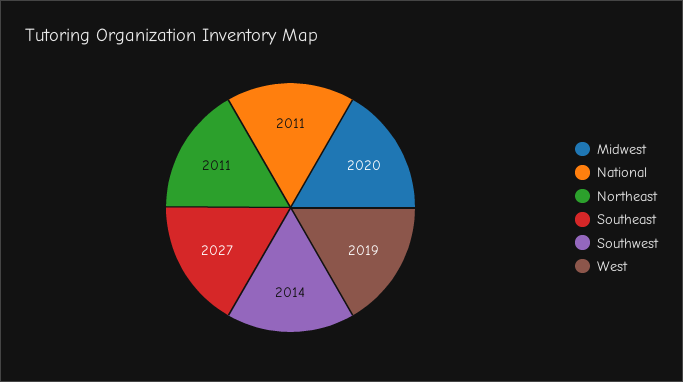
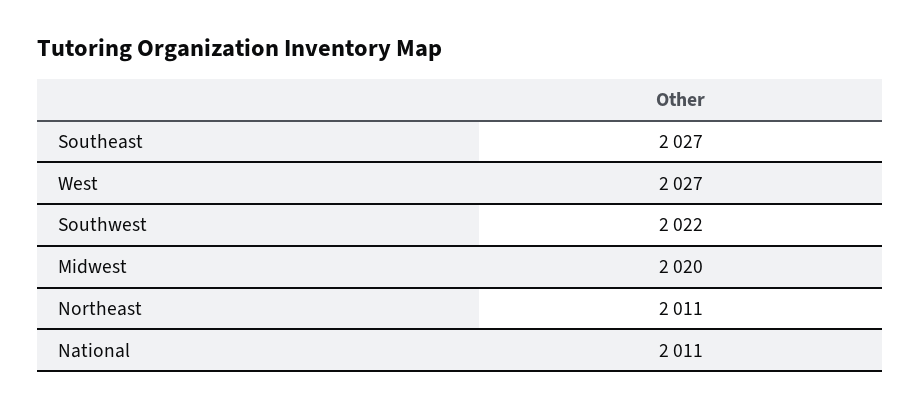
  {
    "Midwest": 2020,
    "National": 2011,
    "Northeast": 2011,
    "Southeast": 2027,
-   "Southwest": 2014,
+   "Southwest": 2022,
-   "West": 2019
+   "West": 2027
  }

